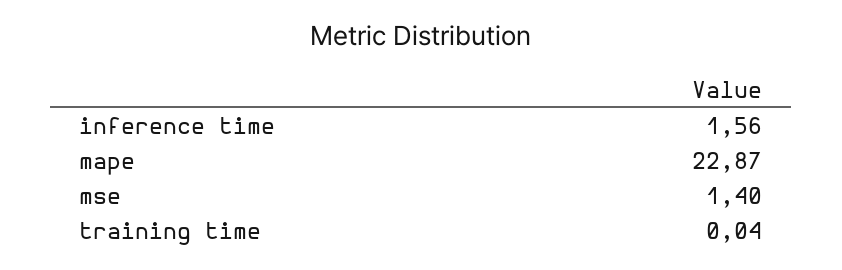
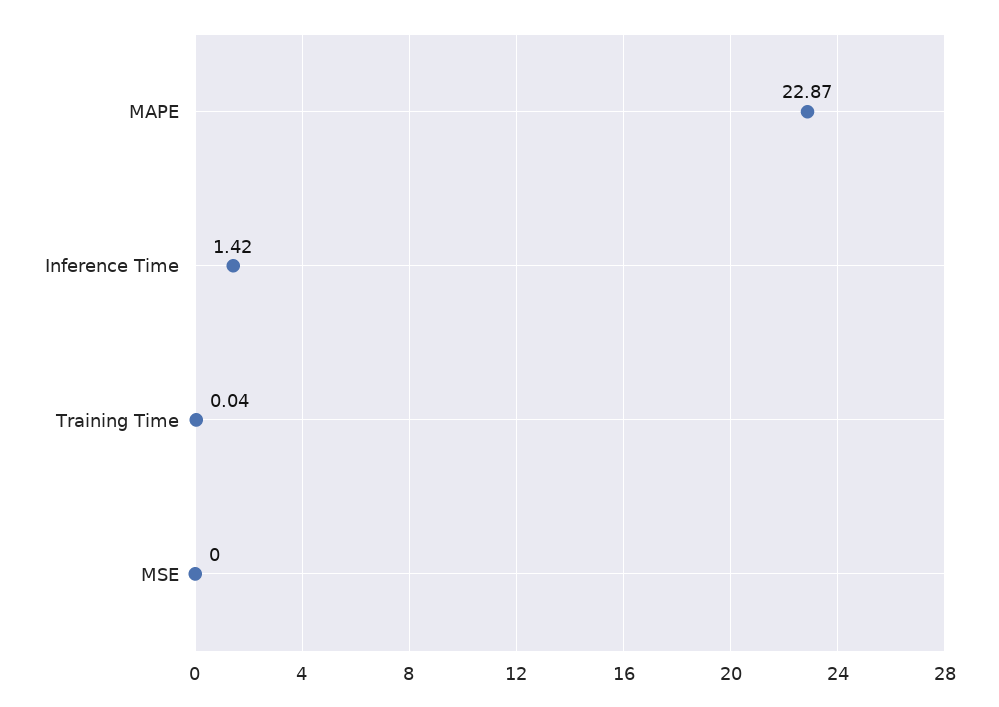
  {
-   "inference time": 1.56,
+   "inference time": 1.42,
    "mape": 22.87,
-   "mse": 1.4,
+   "mse": 0,
    "training time": 0.04
  }

